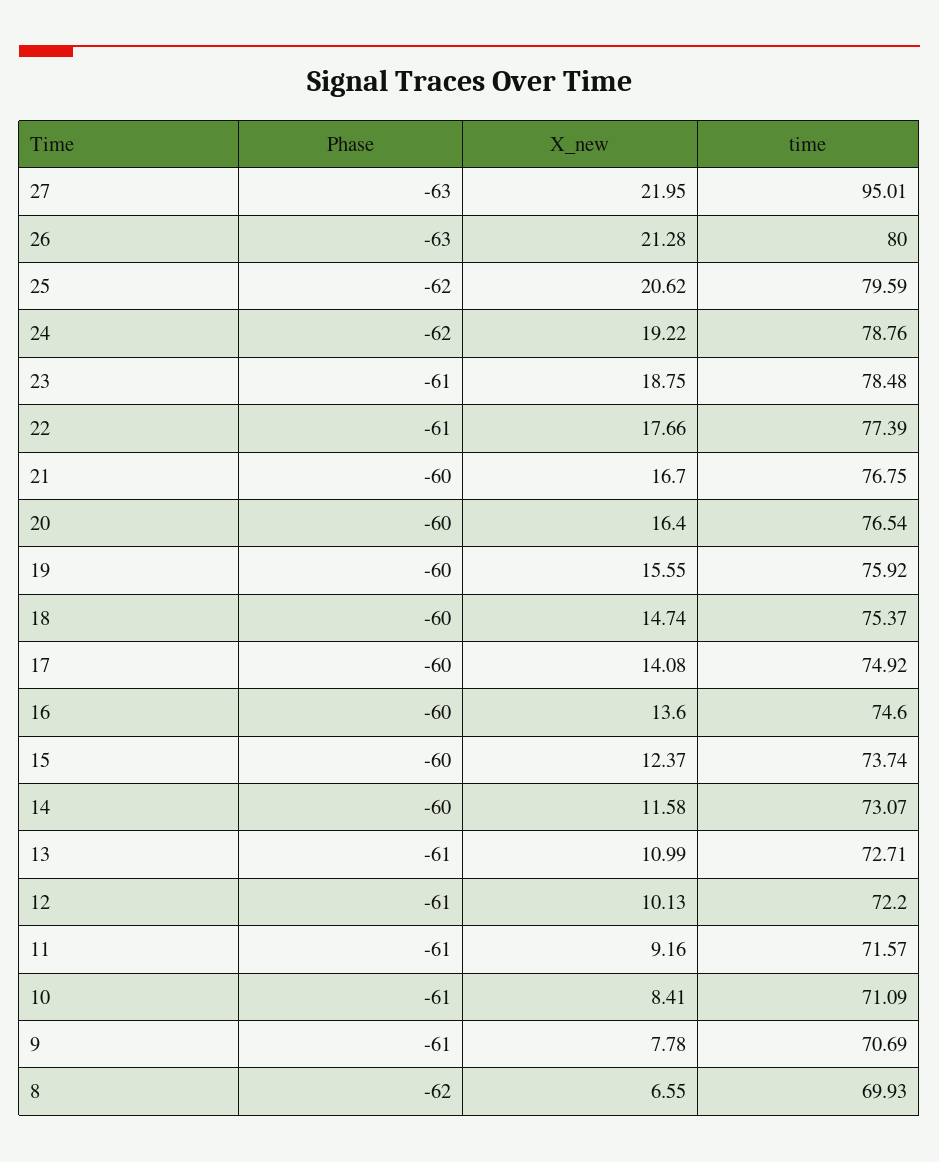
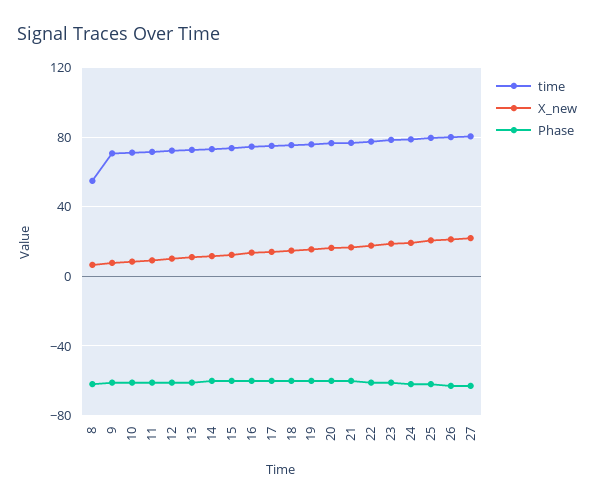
  {
    "Phase": {
      "27": -63,
      "26": -63,
      "25": -62,
      "24": -62,
      "23": -61,
      "22": -61,
      "21": -60,
      "20": -60,
      "19": -60,
      "18": -60,
      "17": -60,
      "16": -60,
      "15": -60,
      "14": -60,
      "13": -61,
      "12": -61,
      "11": -61,
      "10": -61,
      "9": -61,
      "8": -62
    },
    "X_new": {
      "27": 21.95,
      "26": 21.28,
      "25": 20.62,
      "24": 19.22,
      "23": 18.75,
      "22": 17.66,
      "21": 16.7,
      "20": 16.4,
      "19": 15.55,
      "18": 14.74,
      "17": 14.08,
      "16": 13.6,
      "15": 12.37,
      "14": 11.58,
      "13": 10.99,
      "12": 10.13,
      "11": 9.16,
      "10": 8.41,
      "9": 7.78,
      "8": 6.55
    },
    "time": {
-     "27": 95.01,
+     "27": 80,
      "26": 80,
      "25": 79.59,
      "24": 78.76,
      "23": 78.48,
      "22": 77.39,
      "21": 76.75,
      "20": 76.54,
      "19": 75.92,
      "18": 75.37,
      "17": 74.92,
      "16": 74.6,
      "15": 73.74,
      "14": 73.07,
      "13": 72.71,
      "12": 72.2,
      "11": 71.57,
      "10": 71.09,
      "9": 70.69,
-     "8": 69.93
+     "8": 55
    }
  }

